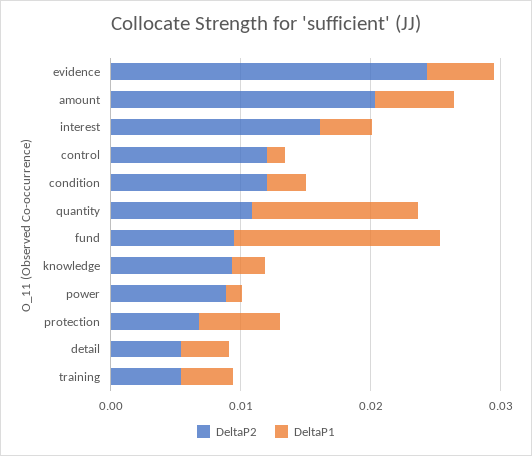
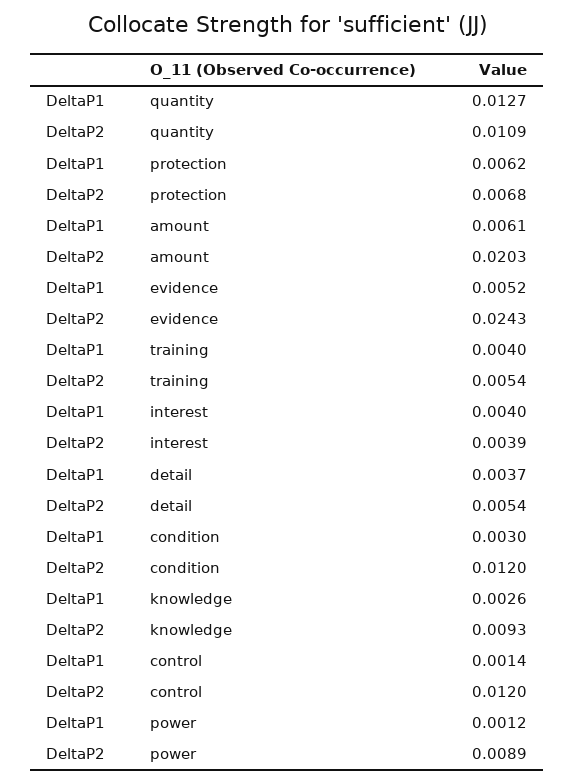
  {
    "DeltaP2": {
      "evidence": 0.0243,
      "amount": 0.0203,
-     "interest": 0.016,
+     "interest": 0.0039,
      "control": 0.012,
      "condition": 0.012,
      "quantity": 0.0109,
-     "fund": 0.01,
      "knowledge": 0.0093,
      "power": 0.0089,
      "protection": 0.0068,
      "detail": 0.0054,
      "training": 0.0054
    },
    "DeltaP1": {
      "evidence": 0.0052,
      "amount": 0.0061,
      "interest": 0.004,
      "control": 0.0014,
      "condition": 0.003,
      "quantity": 0.0127,
-     "fund": 0.016,
      "knowledge": 0.0026,
      "power": 0.0012,
      "protection": 0.0062,
      "detail": 0.0037,
      "training": 0.004
    }
  }

